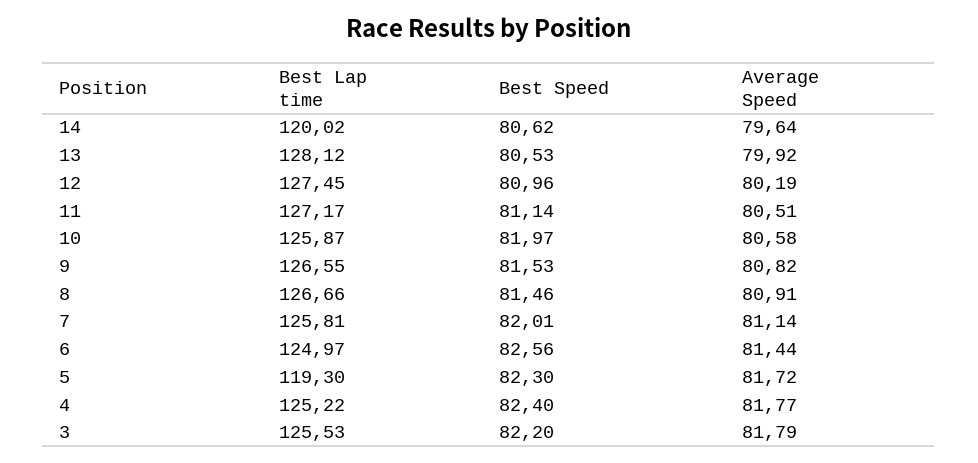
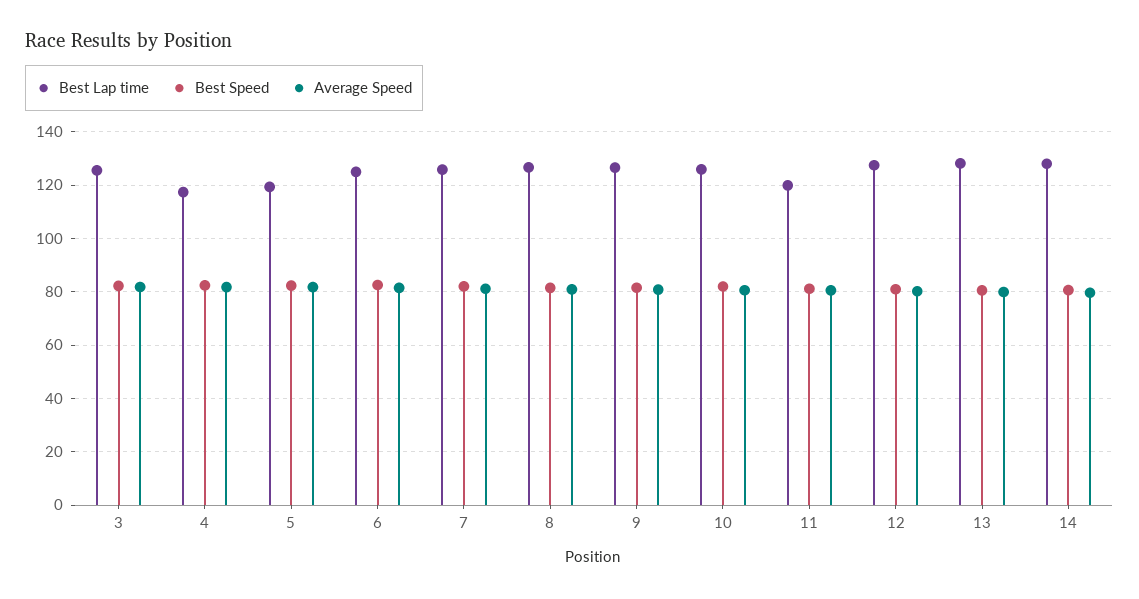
  {
    "Best Lap time": {
-     "14": 120.02,
+     "14": 127.5,
      "13": 128.12,
      "12": 127.45,
-     "11": 127.17,
+     "11": 120,
      "10": 125.87,
      "9": 126.55,
      "8": 126.66,
      "7": 125.81,
      "6": 124.97,
      "5": 119.3,
-     "4": 125.22,
+     "4": 117.5,
      "3": 125.53
    },
    "Best Speed": {
      "14": 80.62,
      "13": 80.53,
      "12": 80.96,
      "11": 81.14,
      "10": 81.97,
      "9": 81.53,
      "8": 81.46,
      "7": 82.01,
      "6": 82.56,
      "5": 82.3,
      "4": 82.4,
      "3": 82.2
    },
    "Average Speed": {
      "14": 79.64,
      "13": 79.92,
      "12": 80.19,
      "11": 80.51,
      "10": 80.58,
      "9": 80.82,
      "8": 80.91,
      "7": 81.14,
      "6": 81.44,
      "5": 81.72,
      "4": 81.77,
      "3": 81.79
    }
  }

